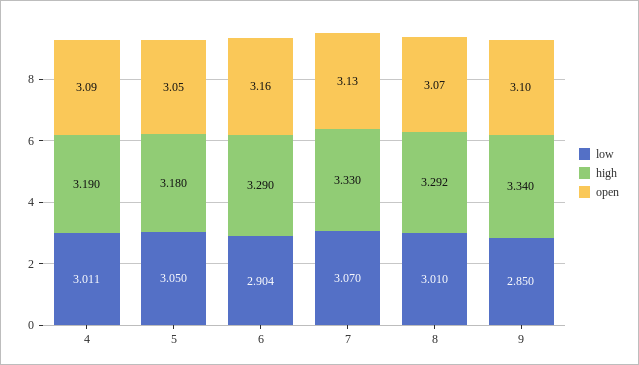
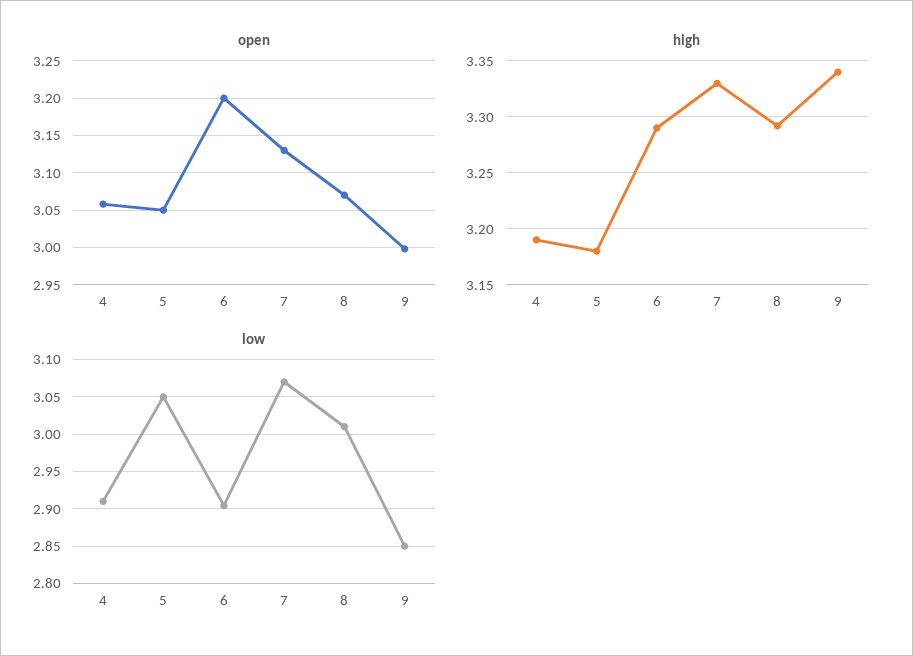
  {
    "low": {
-     "4": 3.011,
+     "4": 2.91,
      "5": 3.05,
      "6": 2.904,
      "7": 3.07,
      "8": 3.01,
      "9": 2.85
    },
    "high": {
      "4": 3.19,
      "5": 3.18,
      "6": 3.29,
      "7": 3.33,
      "8": 3.292,
      "9": 3.34
    },
    "open": {
-     "4": 3.09,
+     "4": 3.06,
      "5": 3.05,
-     "6": 3.16,
+     "6": 3.2,
      "7": 3.13,
      "8": 3.07,
-     "9": 3.1
+     "9": 3
    }
  }

